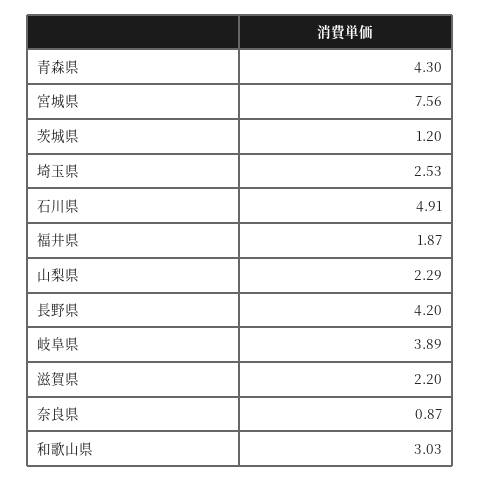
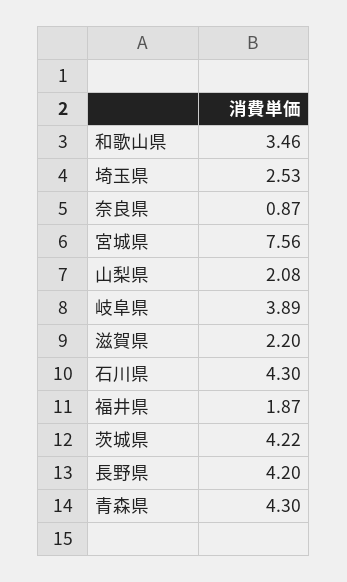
  {
    "青森県": 4.3,
    "宮城県": 7.56,
-   "茨城県": 1.2,
+   "茨城県": 4.22,
    "埼玉県": 2.53,
-   "石川県": 4.91,
+   "石川県": 4.3,
    "福井県": 1.87,
-   "山梨県": 2.29,
+   "山梨県": 2.08,
    "長野県": 4.2,
    "岐阜県": 3.89,
    "滋賀県": 2.2,
    "奈良県": 0.87,
-   "和歌山県": 3.03
+   "和歌山県": 3.46
  }

